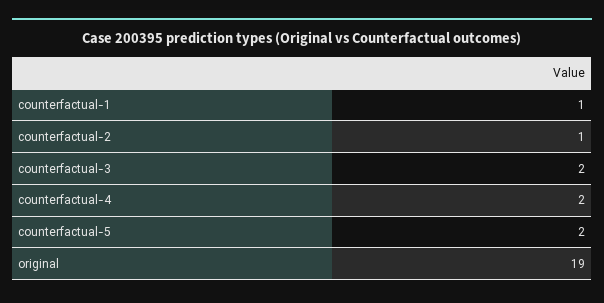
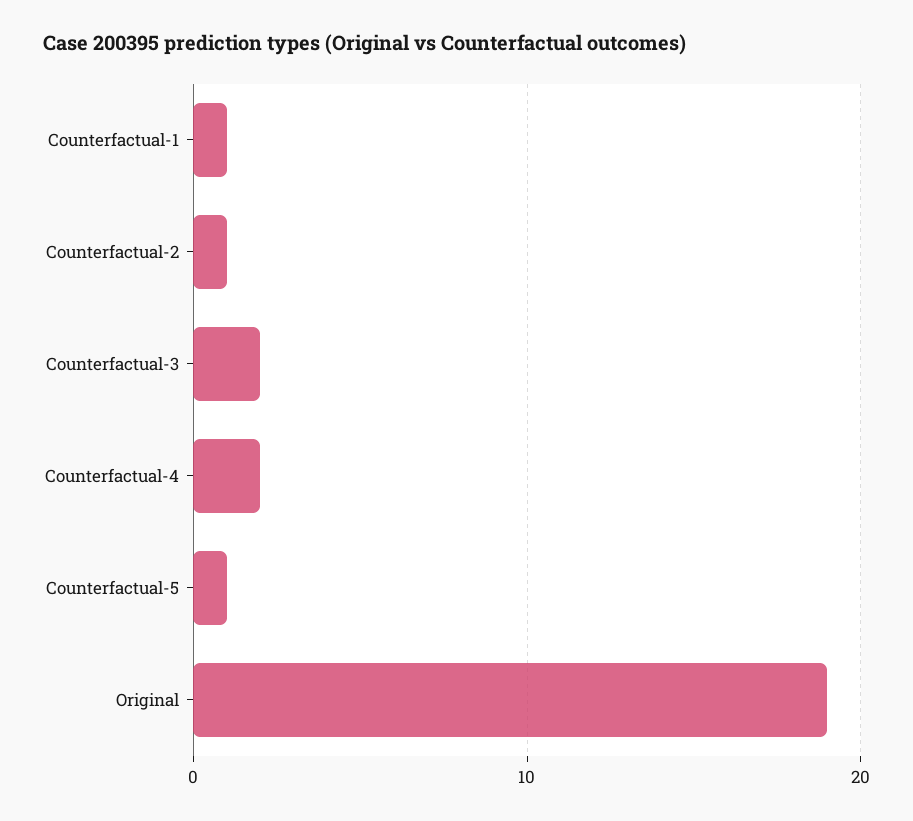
  {
    "counterfactual-1": 1,
    "counterfactual-2": 1,
    "counterfactual-3": 2,
    "counterfactual-4": 2,
-   "counterfactual-5": 2,
+   "counterfactual-5": 1,
    "original": 19
  }

